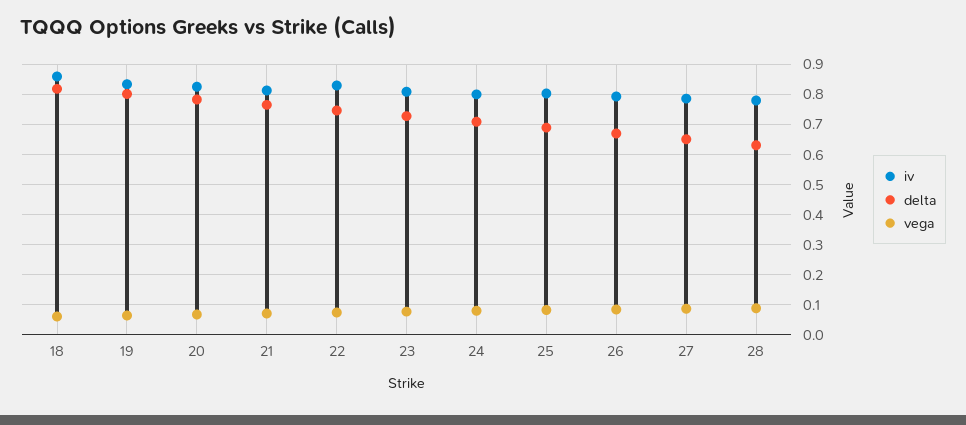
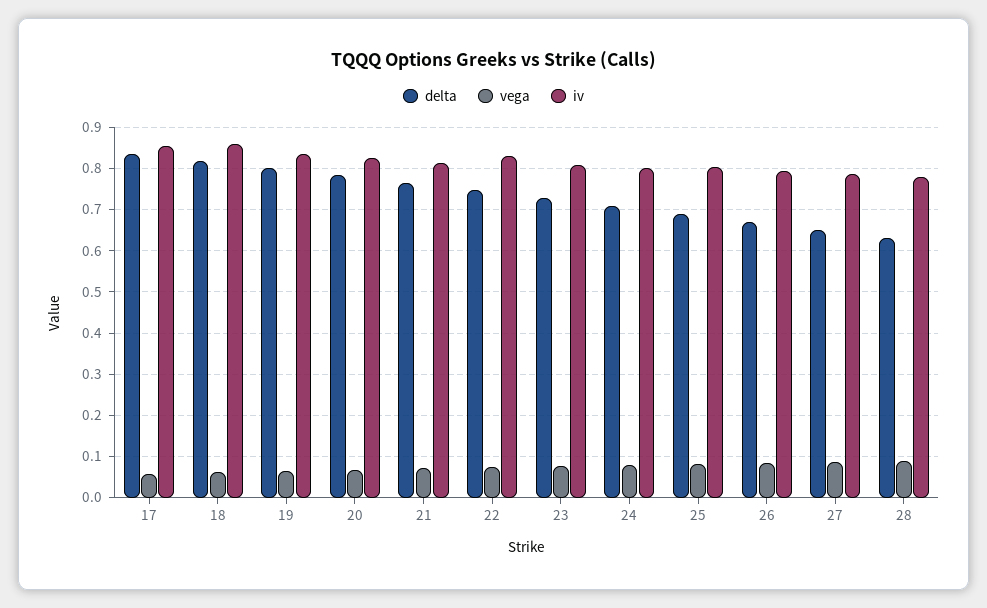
  {
    "iv": {
      "18": 0.86,
      "19": 0.84,
      "20": 0.82,
      "21": 0.82,
      "22": 0.84,
      "23": 0.8,
      "24": 0.8,
      "25": 0.8,
      "26": 0.8,
      "27": 0.78,
-     "28": 0.78
+     "28": 0.78,
+     "17": 0.86
    },
    "delta": {
      "18": 0.82,
      "19": 0.8,
      "20": 0.78,
      "21": 0.76,
      "22": 0.74,
      "23": 0.72,
      "24": 0.7,
      "25": 0.7,
      "26": 0.68,
      "27": 0.66,
-     "28": 0.64
+     "28": 0.64,
+     "17": 0.84
    },
    "vega": {
      "18": 0.06,
      "19": 0.06,
      "20": 0.06,
      "21": 0.08,
      "22": 0.08,
      "23": 0.08,
      "24": 0.08,
      "25": 0.08,
      "26": 0.08,
      "27": 0.08,
-     "28": 0.08
+     "28": 0.08,
+     "17": 0.06
    }
  }

